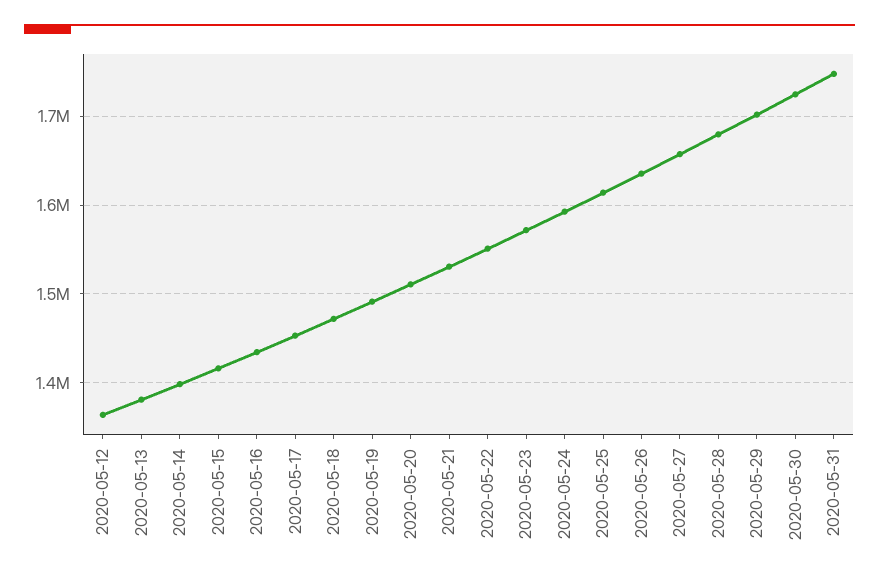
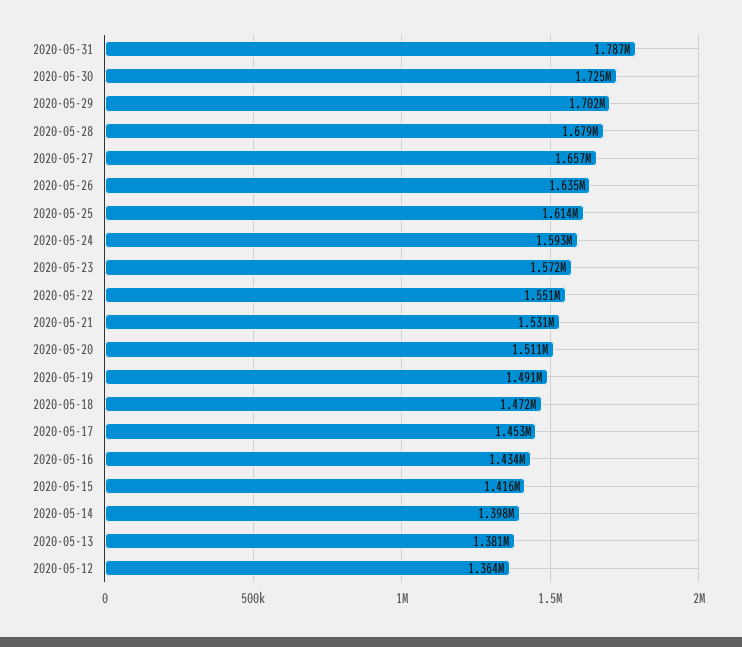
  {
    "2020-05-12": 1364000,
    "2020-05-13": 1381000,
    "2020-05-14": 1398000,
    "2020-05-15": 1416000,
    "2020-05-16": 1434000,
    "2020-05-17": 1453000,
    "2020-05-18": 1472000,
    "2020-05-19": 1491000,
    "2020-05-20": 1511000,
    "2020-05-21": 1531000,
    "2020-05-22": 1551000,
    "2020-05-23": 1572000,
    "2020-05-24": 1593000,
    "2020-05-25": 1614000,
    "2020-05-26": 1635000,
    "2020-05-27": 1657000,
    "2020-05-28": 1679000,
    "2020-05-29": 1702000,
    "2020-05-30": 1725000,
-   "2020-05-31": 1750000
+   "2020-05-31": 1787000
  }

